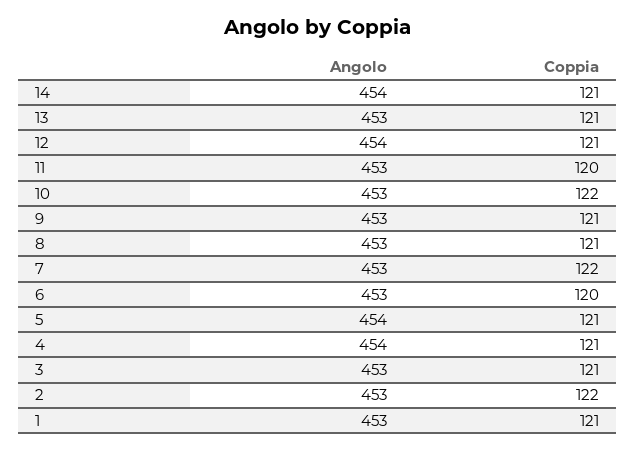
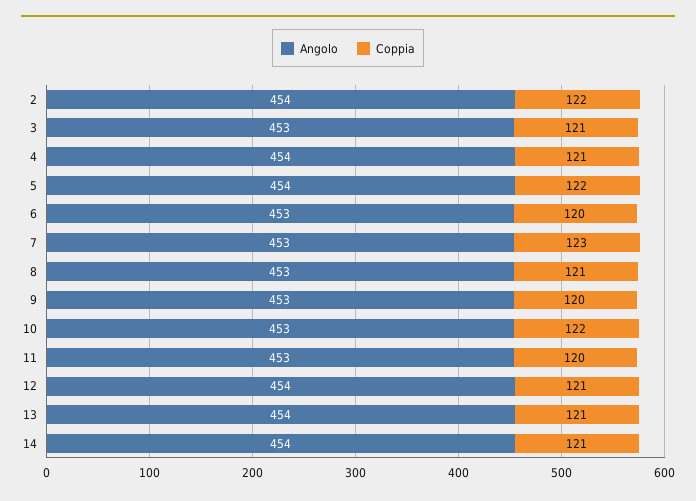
  {
    "Angolo": {
      "14": 454,
-     "13": 453,
+     "13": 454,
      "12": 454,
      "11": 453,
      "10": 453,
      "9": 453,
      "8": 453,
      "7": 453,
      "6": 453,
      "5": 454,
      "4": 454,
      "3": 453,
-     "2": 453,
+     "2": 454
-     "1": 453
    },
    "Coppia": {
      "14": 121,
      "13": 121,
      "12": 121,
      "11": 120,
      "10": 122,
-     "9": 121,
+     "9": 120,
      "8": 121,
-     "7": 122,
+     "7": 123,
      "6": 120,
-     "5": 121,
+     "5": 122,
      "4": 121,
      "3": 121,
-     "2": 122,
+     "2": 122
-     "1": 121
    }
  }

